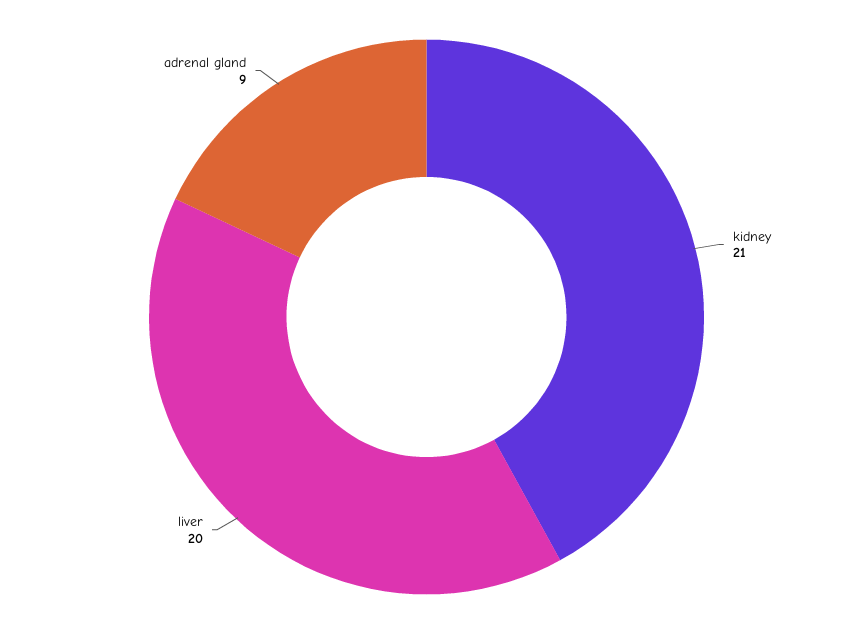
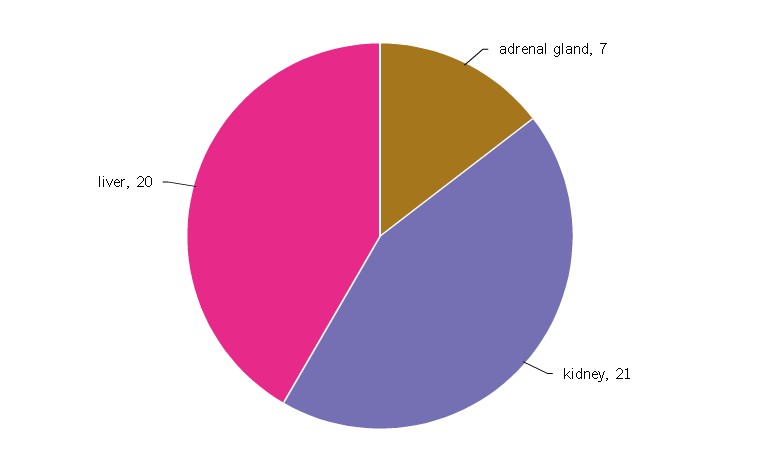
  {
    "kidney": 21,
    "liver": 20,
-   "adrenal gland": 9
+   "adrenal gland": 7
  }

